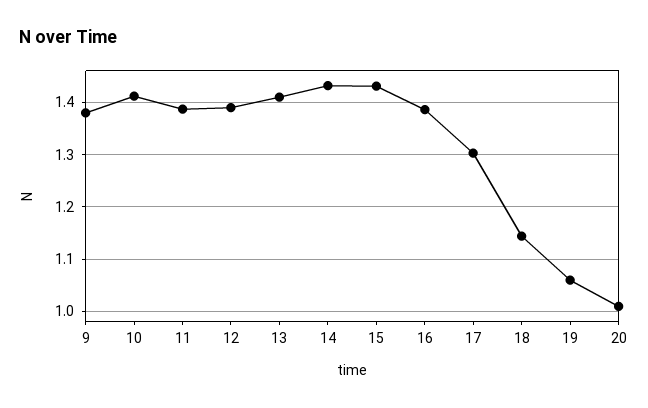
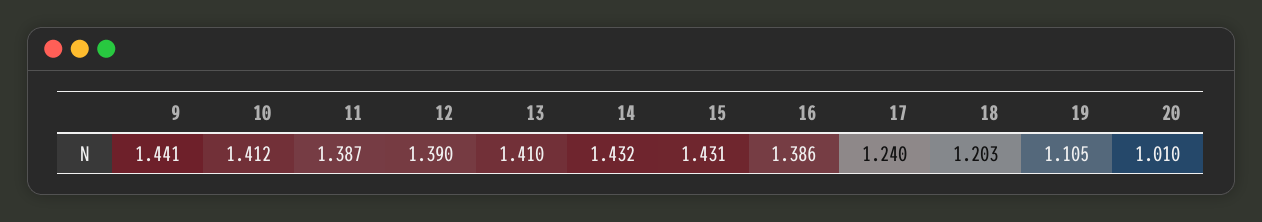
  {
-   "9": 1.38,
+   "9": 1.441,
    "10": 1.412,
    "11": 1.387,
    "12": 1.39,
    "13": 1.41,
    "14": 1.432,
    "15": 1.431,
    "16": 1.386,
-   "17": 1.3,
+   "17": 1.24,
-   "18": 1.14,
+   "18": 1.203,
-   "19": 1.06,
+   "19": 1.105,
    "20": 1.01
  }

